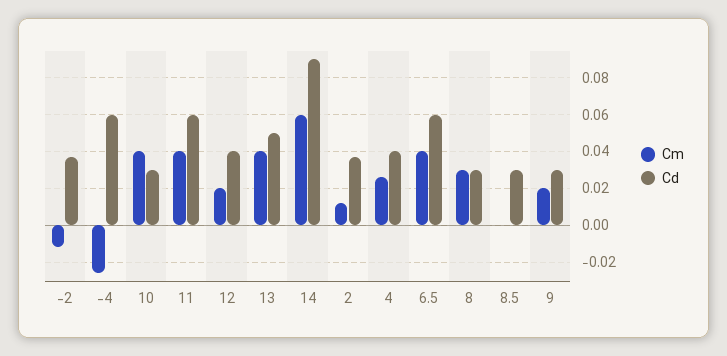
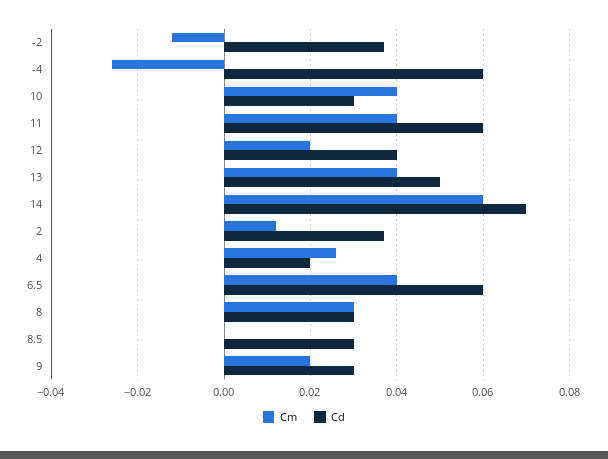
  {
    "Cm": {
      "-2": -0.01,
      "-4": -0.025,
      "10": 0.04,
      "11": 0.04,
      "12": 0.02,
      "13": 0.04,
      "14": 0.06,
      "2": 0.01,
      "4": 0.025,
      "6.5": 0.04,
      "8": 0.03,
      "8.5": 0,
      "9": 0.02
    },
    "Cd": {
      "-2": 0.035,
      "-4": 0.06,
      "10": 0.03,
      "11": 0.06,
      "12": 0.04,
      "13": 0.05,
-     "14": 0.09,
+     "14": 0.07,
      "2": 0.035,
-     "4": 0.04,
+     "4": 0.02,
      "6.5": 0.06,
      "8": 0.03,
      "8.5": 0.03,
      "9": 0.03
    }
  }

